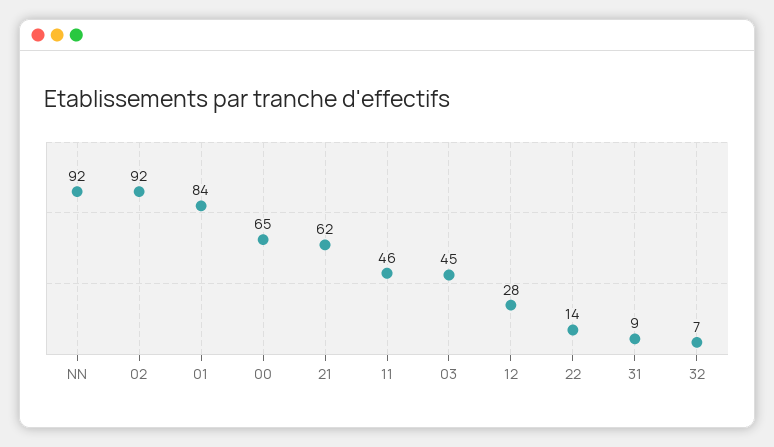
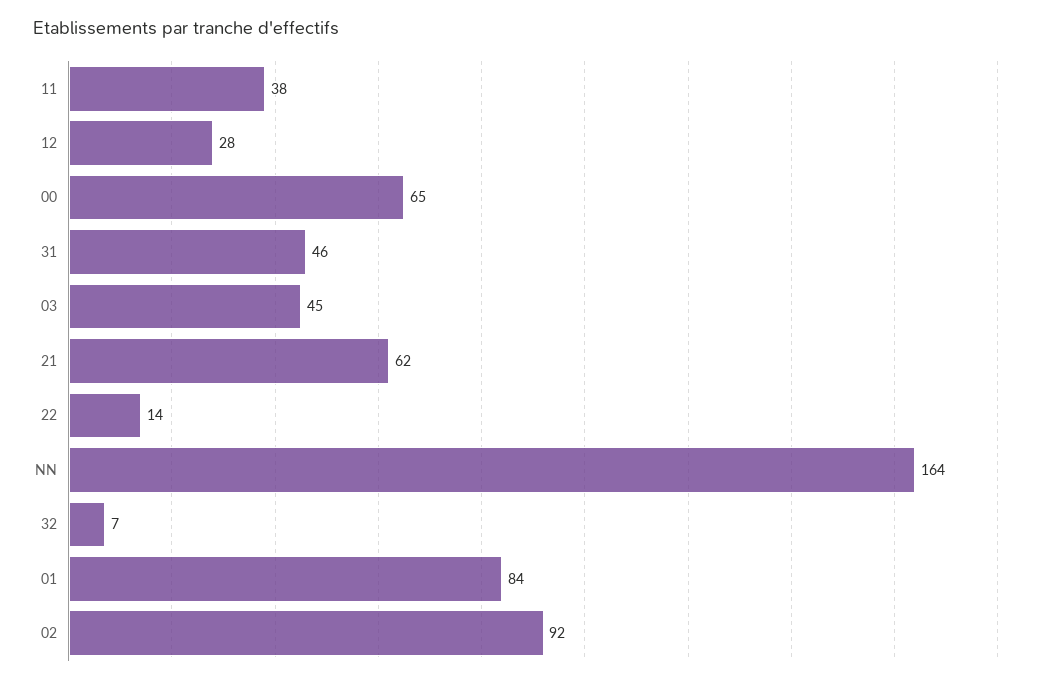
  {
-   "NN": 92,
+   "NN": 164,
    "02": 92,
    "01": 84,
    "00": 65,
    "21": 62,
-   "11": 46,
+   "11": 38,
    "03": 45,
    "12": 28,
    "22": 14,
-   "31": 9,
+   "31": 46,
    "32": 7
  }

